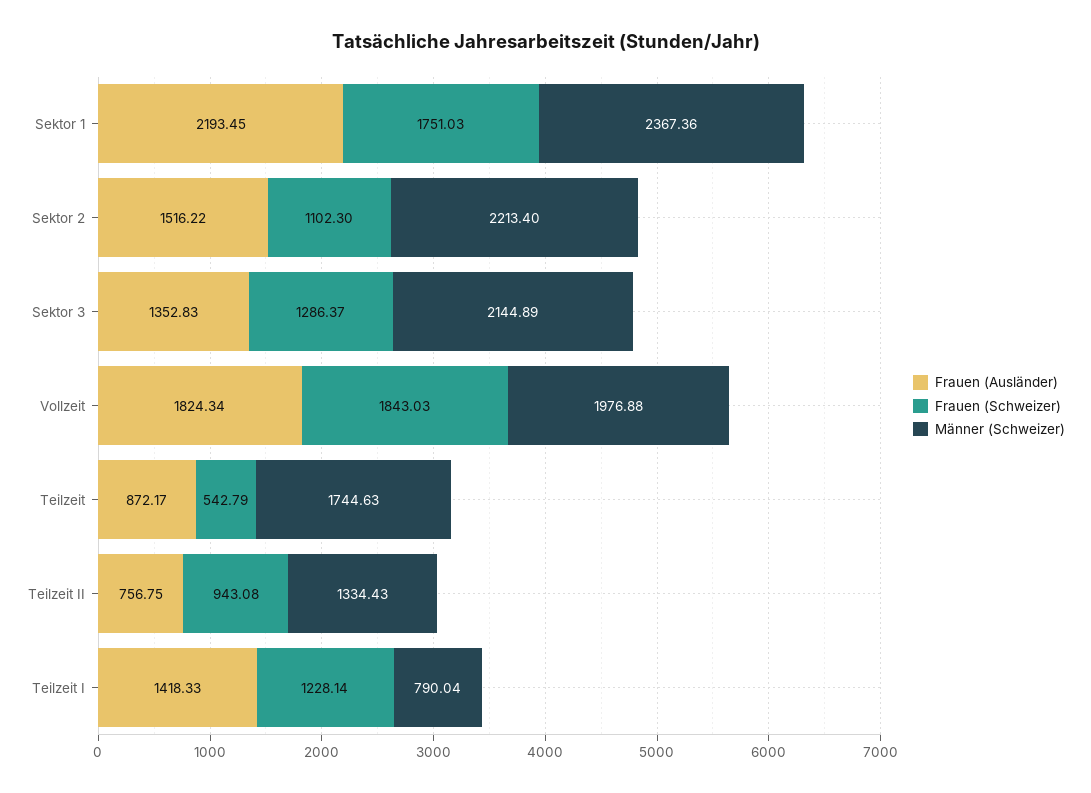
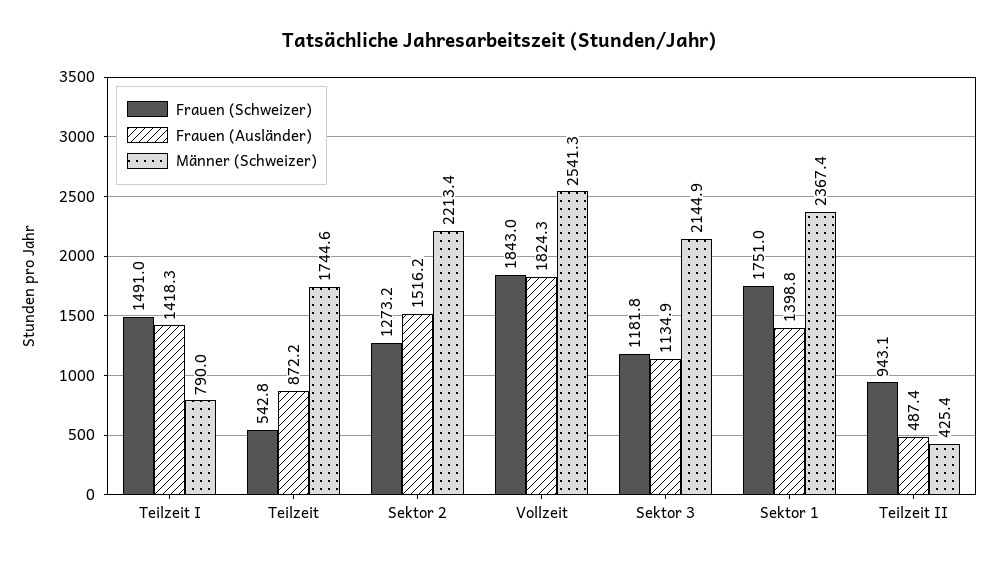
  {
    "Frauen (Ausländer)": {
-     "Sektor 1": 2193.45,
+     "Sektor 1": 1398.8,
      "Sektor 2": 1516.22,
-     "Sektor 3": 1352.83,
+     "Sektor 3": 1134.9,
      "Vollzeit": 1824.34,
      "Teilzeit": 872.17,
-     "Teilzeit II": 756.75,
+     "Teilzeit II": 487.4,
      "Teilzeit I": 1418.33
    },
    "Frauen (Schweizer)": {
      "Sektor 1": 1751.03,
-     "Sektor 2": 1102.3,
+     "Sektor 2": 1273.2,
-     "Sektor 3": 1286.37,
+     "Sektor 3": 1181.8,
      "Vollzeit": 1843.03,
      "Teilzeit": 542.79,
      "Teilzeit II": 943.08,
-     "Teilzeit I": 1228.14
+     "Teilzeit I": 1491
    },
    "Männer (Schweizer)": {
      "Sektor 1": 2367.36,
      "Sektor 2": 2213.4,
      "Sektor 3": 2144.89,
-     "Vollzeit": 1976.88,
+     "Vollzeit": 2541.3,
      "Teilzeit": 1744.63,
-     "Teilzeit II": 1334.43,
+     "Teilzeit II": 425.4,
      "Teilzeit I": 790.04
    }
  }

